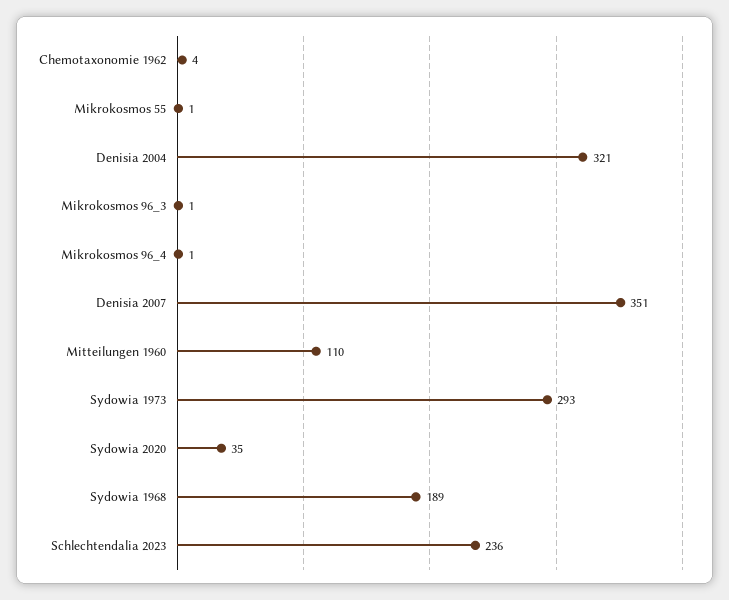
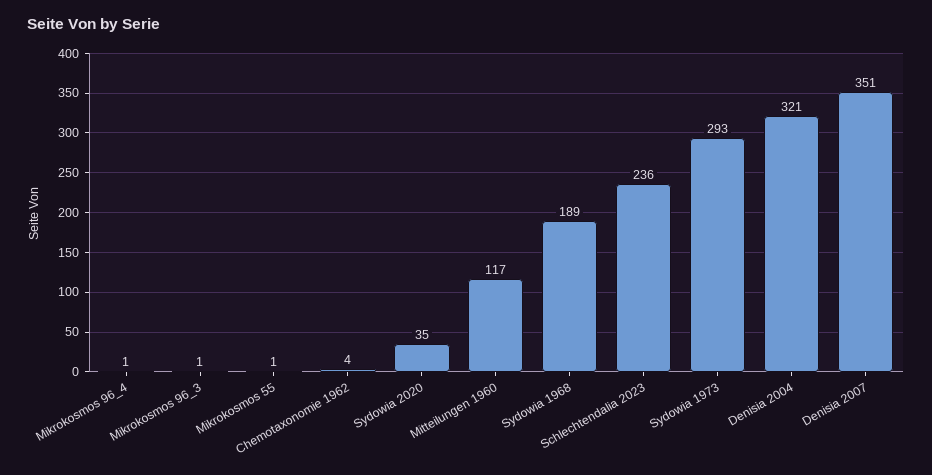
  {
    "Chemotaxonomie 1962": 4,
    "Mikrokosmos 55": 1,
    "Denisia 2004": 321,
    "Mikrokosmos 96_3": 1,
    "Mikrokosmos 96_4": 1,
    "Denisia 2007": 351,
-   "Mitteilungen 1960": 110,
+   "Mitteilungen 1960": 117,
    "Sydowia 1973": 293,
    "Sydowia 2020": 35,
    "Sydowia 1968": 189,
    "Schlechtendalia 2023": 236
  }

